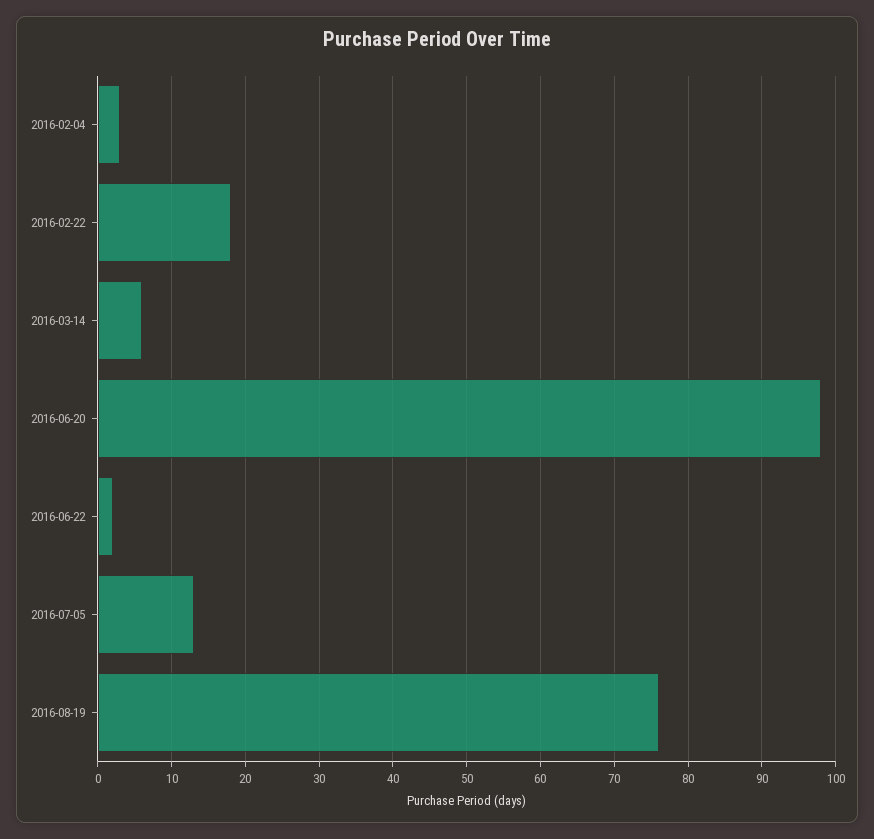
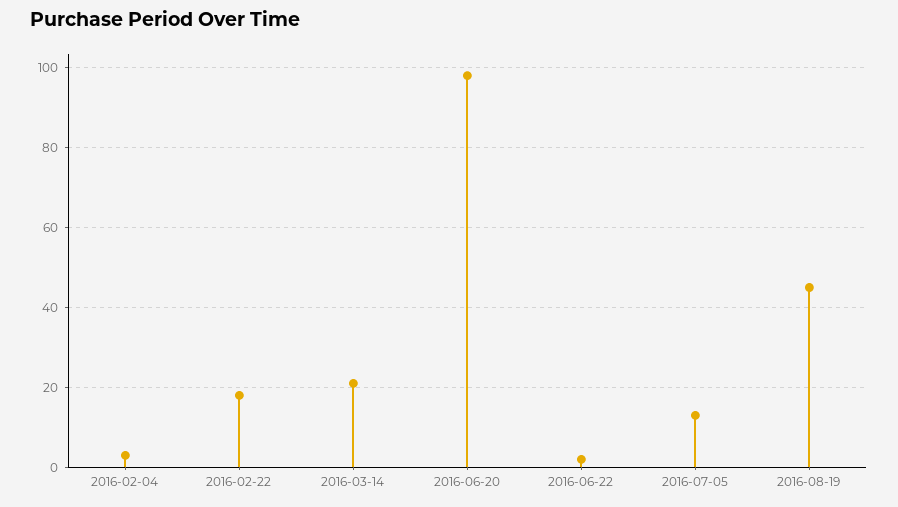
  {
    "2016-02-04": 3,
    "2016-02-22": 18,
-   "2016-03-14": 6,
+   "2016-03-14": 20,
    "2016-06-20": 98,
    "2016-06-22": 2,
    "2016-07-05": 13,
-   "2016-08-19": 76
+   "2016-08-19": 45
  }

